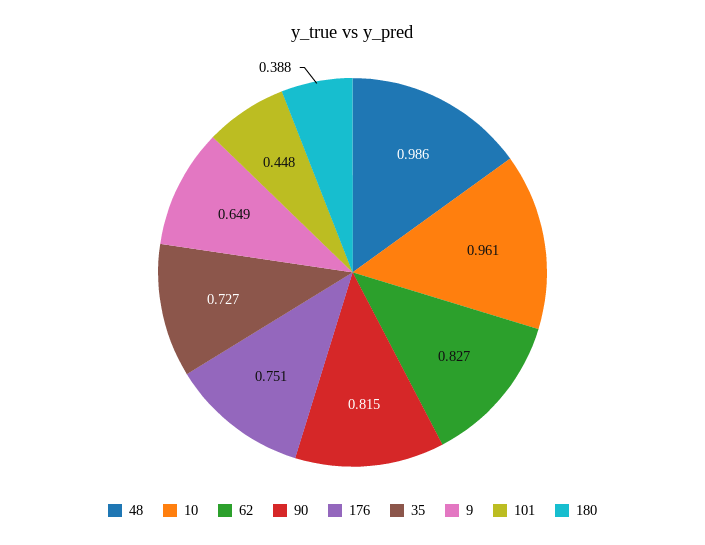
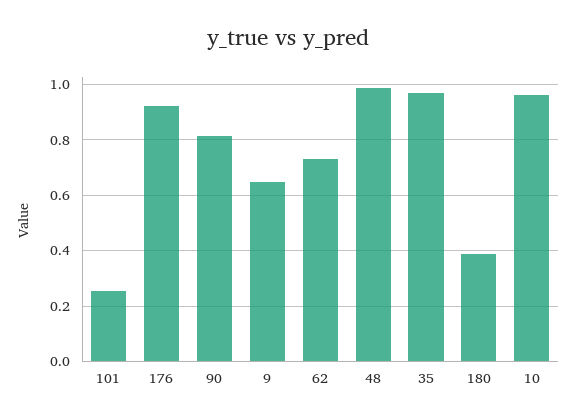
  {
    "48": 0.986,
    "10": 0.961,
-   "62": 0.827,
+   "62": 0.725,
    "90": 0.815,
-   "176": 0.751,
+   "176": 0.925,
-   "35": 0.727,
+   "35": 0.975,
    "9": 0.649,
-   "101": 0.448,
+   "101": 0.25,
    "180": 0.388
  }

